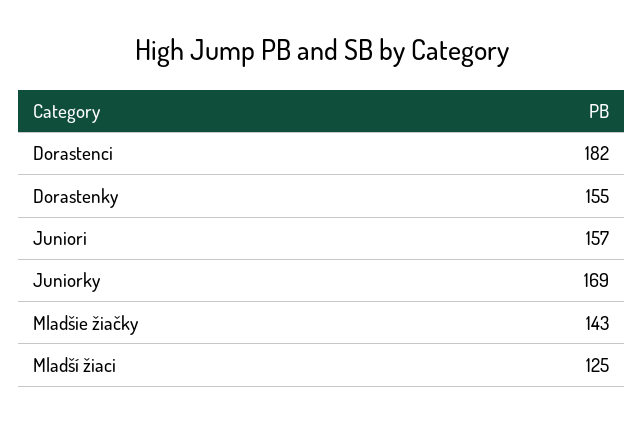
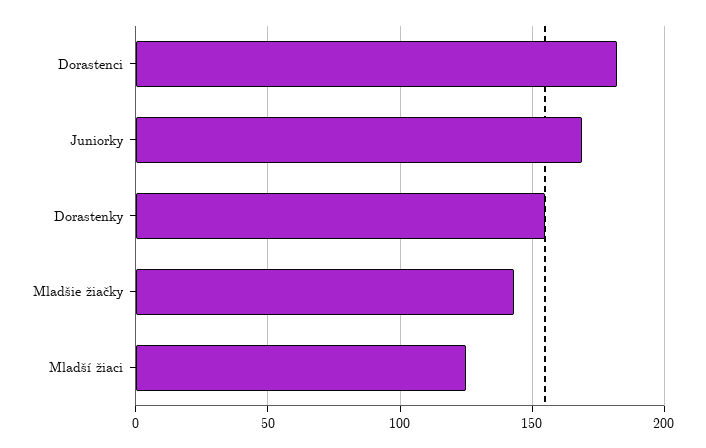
  {
    "Dorastenci": 182,
    "Dorastenky": 155,
-   "Juniori": 157,
    "Juniorky": 169,
    "Mladšie žiačky": 143,
    "Mladší žiaci": 125
  }

